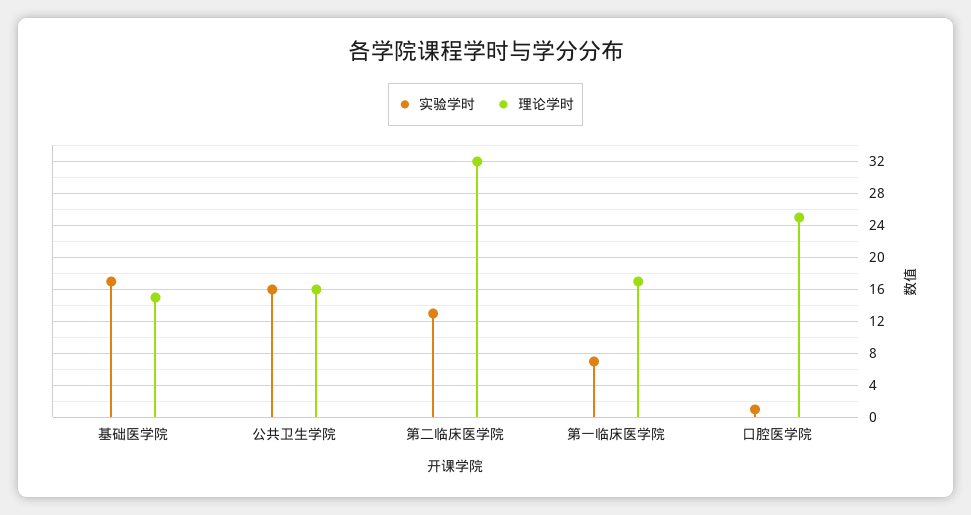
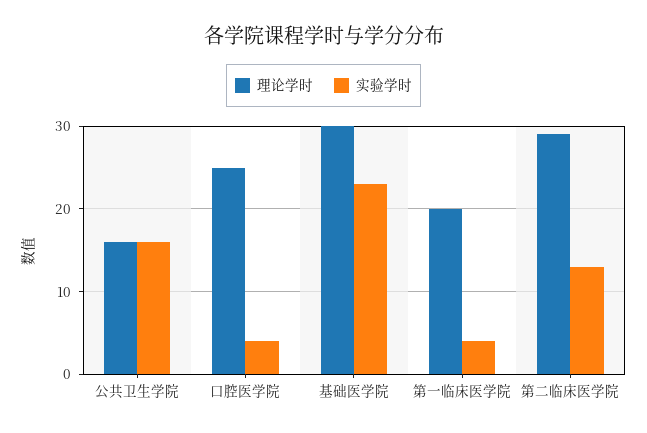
  {
    "实验学时": {
-     "基础医学院": 17,
+     "基础医学院": 23,
      "公共卫生学院": 16,
      "第二临床医学院": 13,
-     "第一临床医学院": 7,
+     "第一临床医学院": 4,
-     "口腔医学院": 1
+     "口腔医学院": 4
    },
    "理论学时": {
-     "基础医学院": 15,
+     "基础医学院": 30,
      "公共卫生学院": 16,
-     "第二临床医学院": 32,
+     "第二临床医学院": 29,
-     "第一临床医学院": 17,
+     "第一临床医学院": 20,
      "口腔医学院": 25
    }
  }

